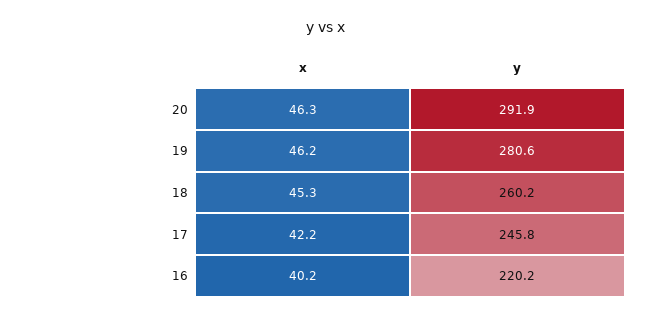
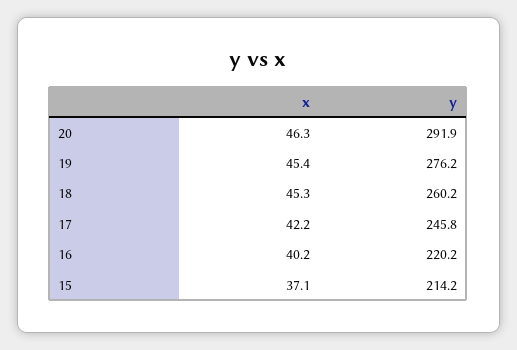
  {
    "x": {
      "20": 46.3,
-     "19": 46.2,
+     "19": 45.4,
      "18": 45.3,
      "17": 42.2,
-     "16": 40.2
+     "16": 40.2,
+     "15": 37.1
    },
    "y": {
      "20": 291.9,
-     "19": 280.6,
+     "19": 276.2,
      "18": 260.2,
      "17": 245.8,
-     "16": 220.2
+     "16": 220.2,
+     "15": 214.2
    }
  }

